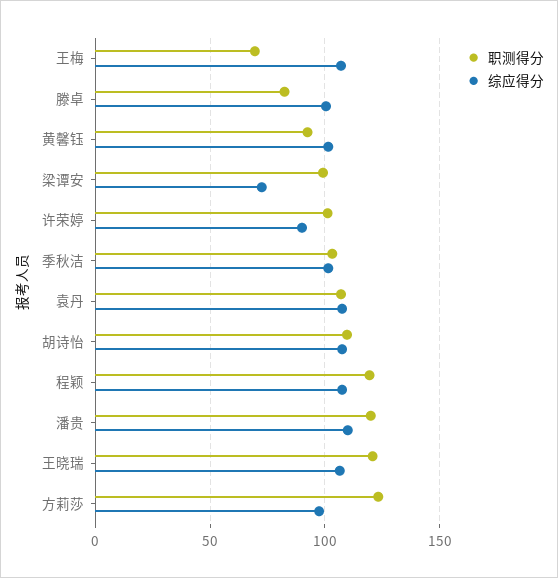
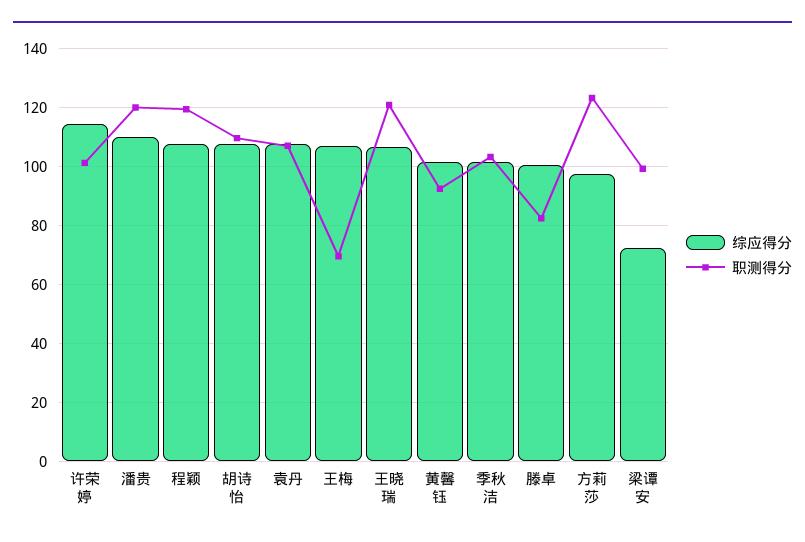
  {
    "职测得分": {
      "王梅": 70,
      "滕卓": 82.5,
      "黄馨钰": 92.5,
      "梁谭安": 100,
      "许荣婷": 100,
      "季秋洁": 102.5,
      "袁丹": 107.5,
      "胡诗怡": 110,
      "程颖": 120,
      "潘贵": 120,
      "王晓瑞": 120,
      "方莉莎": 122.5
    },
    "综应得分": {
      "王梅": 107.5,
      "滕卓": 100,
      "黄馨钰": 102.5,
      "梁谭安": 72.5,
-     "许荣婷": 90,
+     "许荣婷": 115,
      "季秋洁": 102.5,
      "袁丹": 107.5,
      "胡诗怡": 107.5,
      "程颖": 107.5,
      "潘贵": 110,
      "王晓瑞": 107.5,
      "方莉莎": 97.5
    }
  }

